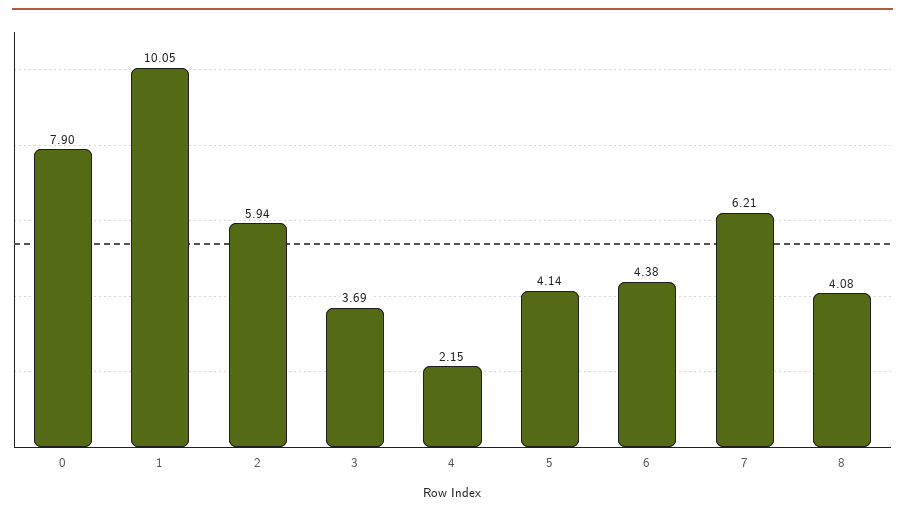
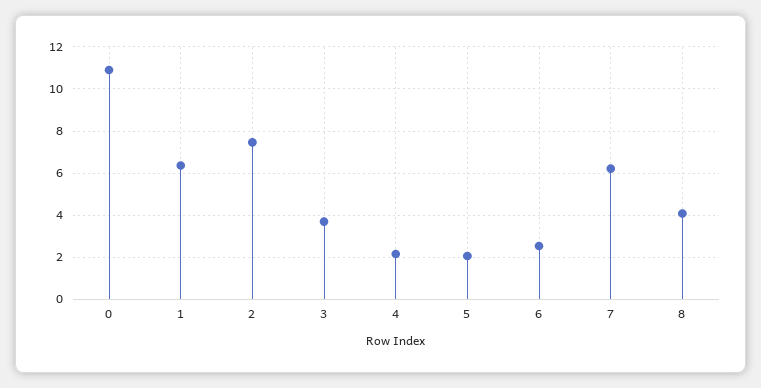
  {
-   "0": 7.9,
+   "0": 11,
-   "1": 10.05,
+   "1": 6.5,
-   "2": 5.94,
+   "2": 7.5,
    "3": 3.69,
    "4": 2.15,
-   "5": 4.14,
+   "5": 2,
-   "6": 4.38,
+   "6": 2.5,
    "7": 6.21,
    "8": 4.08
  }

